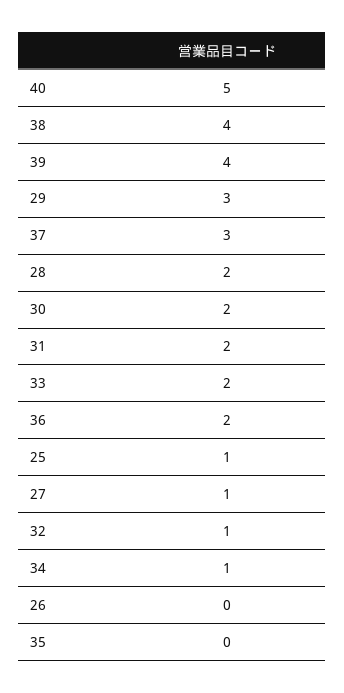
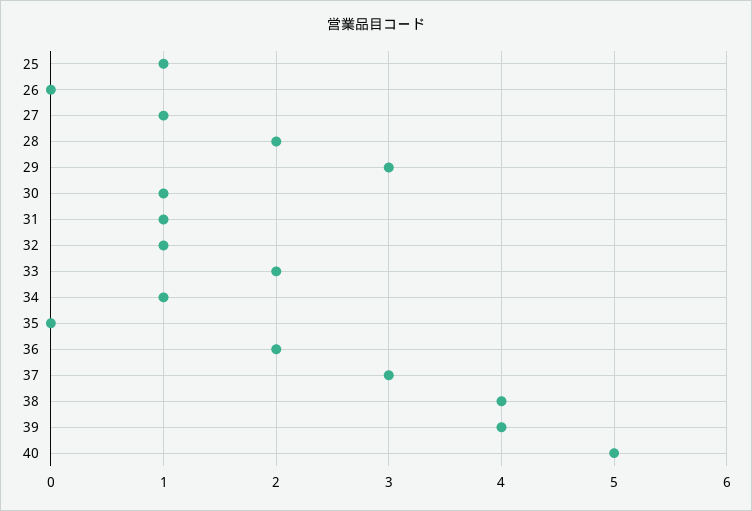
  {
    "40": 5,
    "38": 4,
    "39": 4,
    "29": 3,
    "37": 3,
    "28": 2,
-   "30": 2,
+   "30": 1,
-   "31": 2,
+   "31": 1,
    "33": 2,
    "36": 2,
    "25": 1,
    "27": 1,
    "32": 1,
    "34": 1,
    "26": 0,
    "35": 0
  }

